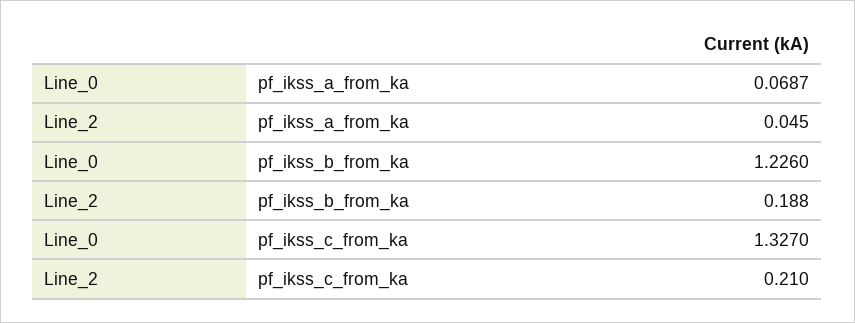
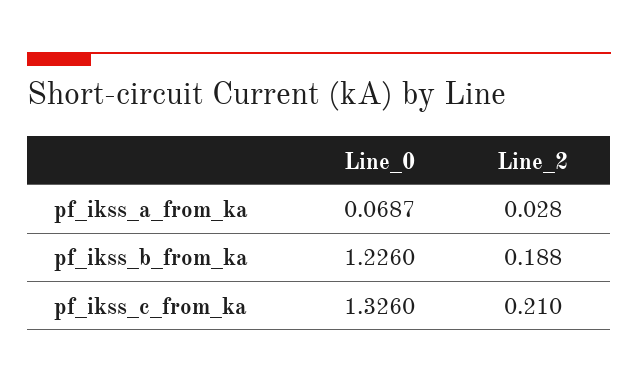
  {
    "Line_0": {
      "pf_ikss_a_from_ka": 0.0687,
      "pf_ikss_b_from_ka": 1.226,
-     "pf_ikss_c_from_ka": 1.327
+     "pf_ikss_c_from_ka": 1.326
    },
    "Line_2": {
-     "pf_ikss_a_from_ka": 0.045,
+     "pf_ikss_a_from_ka": 0.028,
      "pf_ikss_b_from_ka": 0.188,
      "pf_ikss_c_from_ka": 0.21
    }
  }

